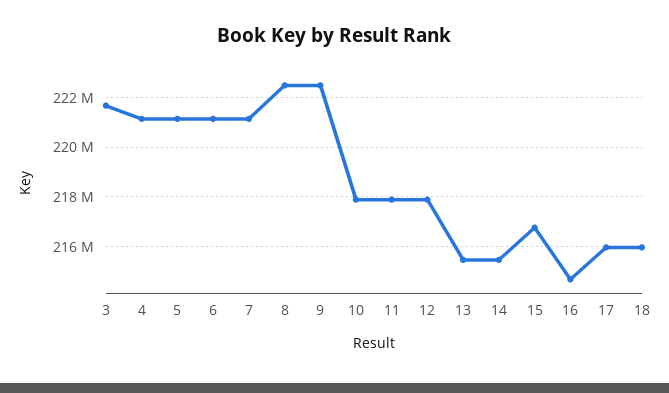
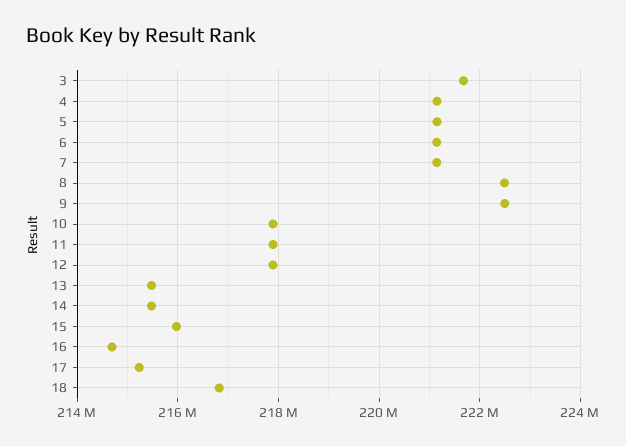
  {
    "3": 221600000,
    "4": 221200000,
    "5": 221200000,
    "6": 221200000,
    "7": 221200000,
    "8": 222400000,
    "9": 222400000,
    "10": 217800000,
    "11": 217800000,
    "12": 217800000,
    "13": 215400000,
    "14": 215400000,
-   "15": 216750000,
+   "15": 216000000,
    "16": 214600000,
-   "17": 216000000,
+   "17": 215200000,
-   "18": 216000000
+   "18": 216800000
  }

